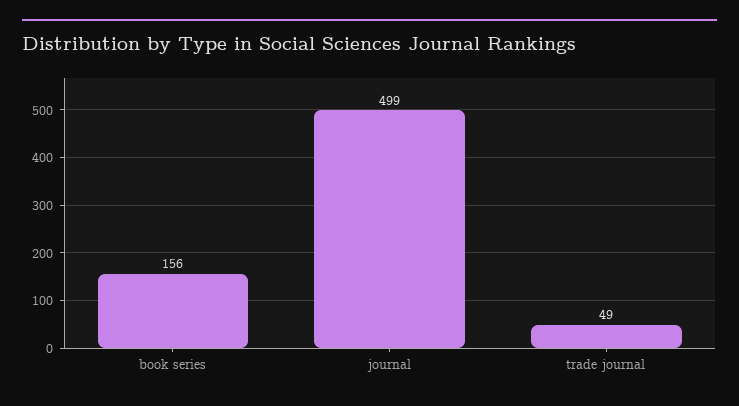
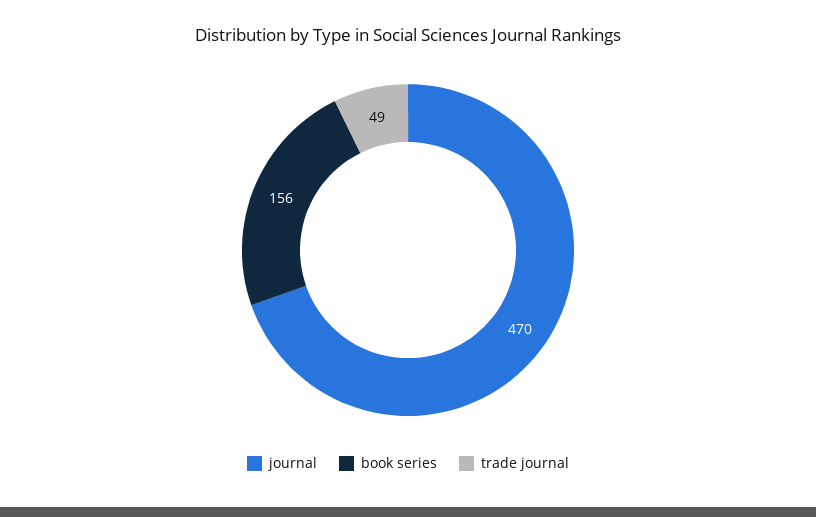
  {
    "book series": 156,
-   "journal": 499,
+   "journal": 470,
    "trade journal": 49
  }

